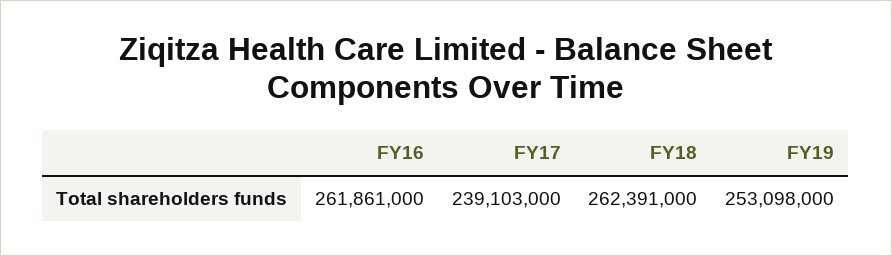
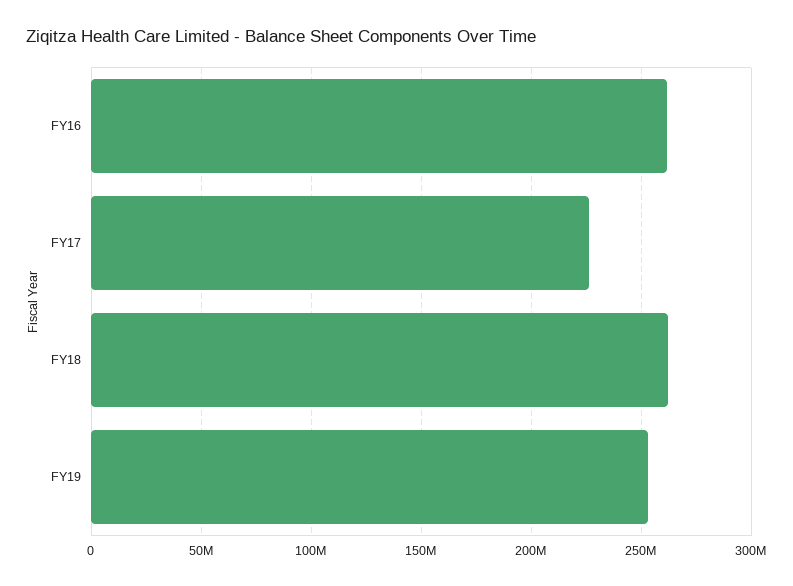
  {
    "FY16": 261861000,
-   "FY17": 239103000,
+   "FY17": 225000000,
    "FY18": 262391000,
    "FY19": 253098000
  }

